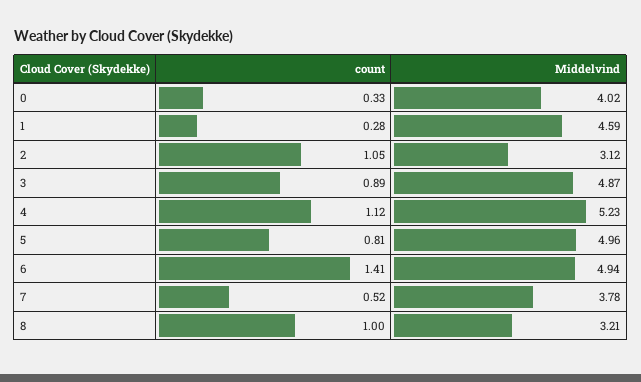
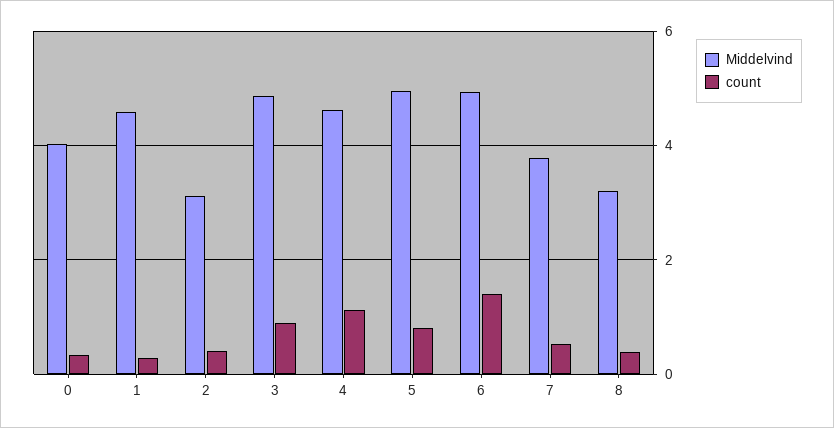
  {
    "count": {
      "0": 0.33,
      "1": 0.28,
-     "2": 1.05,
+     "2": 0.4,
      "3": 0.89,
      "4": 1.12,
      "5": 0.81,
      "6": 1.41,
      "7": 0.52,
-     "8": 1
+     "8": 0.4
    },
    "Middelvind": {
      "0": 4.02,
      "1": 4.59,
      "2": 3.12,
      "3": 4.87,
-     "4": 5.23,
+     "4": 4.6,
      "5": 4.96,
      "6": 4.94,
      "7": 3.78,
      "8": 3.21
    }
  }

